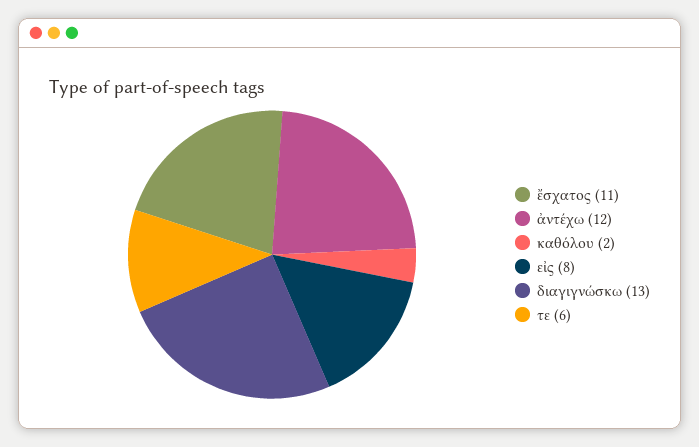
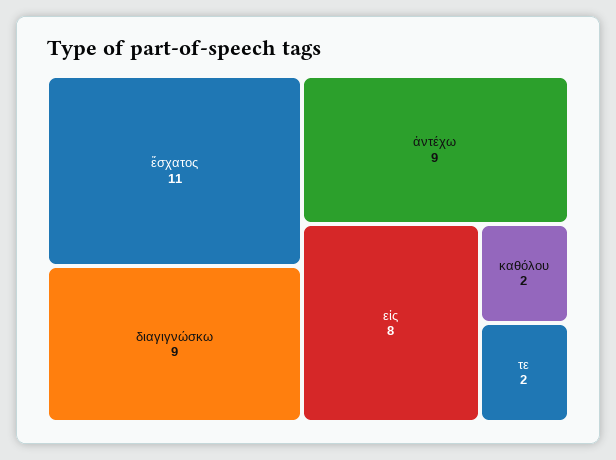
  {
    "ἔσχατος": 11,
-   "ἀντέχω": 12,
+   "ἀντέχω": 9,
    "καθόλου": 2,
    "εἰς": 8,
-   "διαγιγνώσκω": 13,
+   "διαγιγνώσκω": 9,
-   "τε": 6
+   "τε": 2
  }

